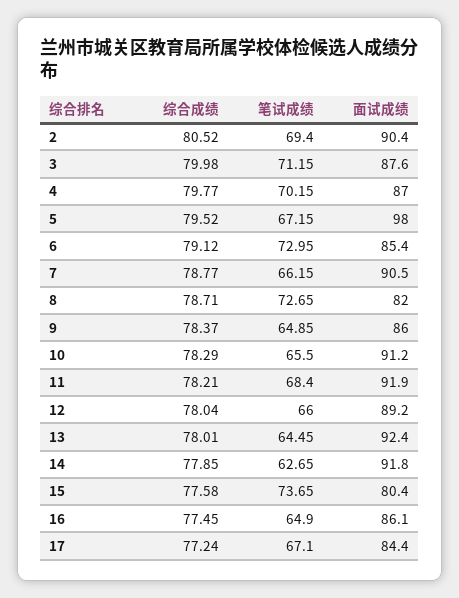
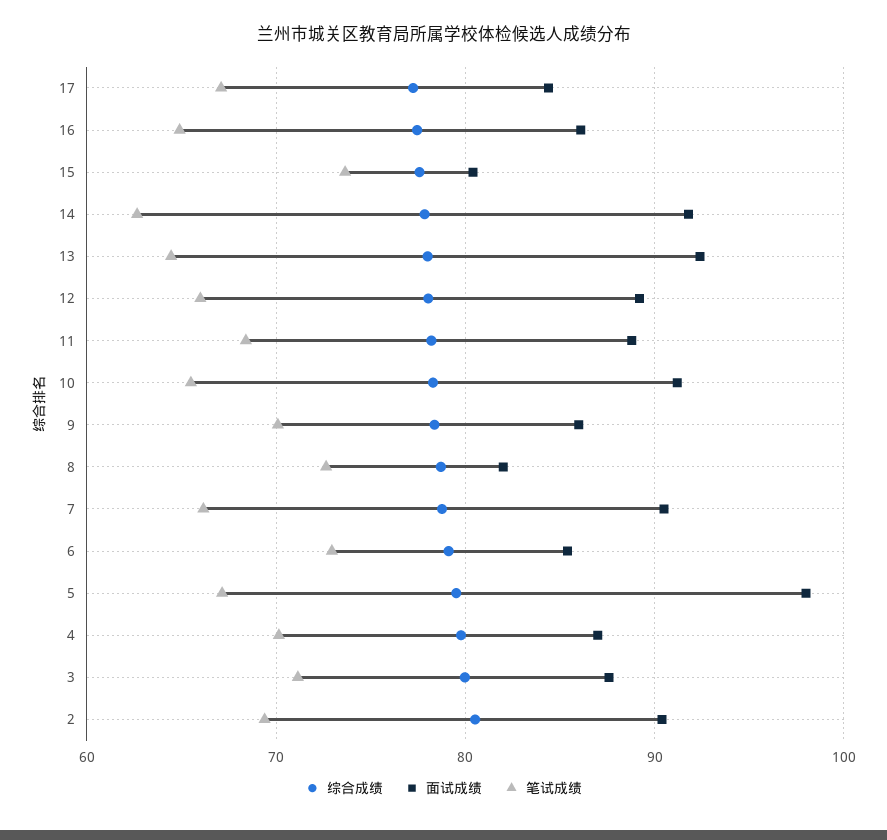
  {
    "综合成绩": {
      "2": 80.52,
      "3": 79.98,
      "4": 79.77,
      "5": 79.52,
      "6": 79.12,
      "7": 78.77,
      "8": 78.71,
      "9": 78.37,
      "10": 78.29,
      "11": 78.21,
      "12": 78.04,
      "13": 78.01,
      "14": 77.85,
      "15": 77.58,
      "16": 77.45,
      "17": 77.24
    },
    "笔试成绩": {
      "2": 69.4,
      "3": 71.15,
      "4": 70.15,
      "5": 67.15,
      "6": 72.95,
      "7": 66.15,
      "8": 72.65,
-     "9": 64.85,
+     "9": 70,
      "10": 65.5,
      "11": 68.4,
      "12": 66,
      "13": 64.45,
      "14": 62.65,
      "15": 73.65,
      "16": 64.9,
      "17": 67.1
    },
    "面试成绩": {
      "2": 90.4,
      "3": 87.6,
      "4": 87,
      "5": 98,
      "6": 85.4,
      "7": 90.5,
      "8": 82,
      "9": 86,
      "10": 91.2,
-     "11": 91.9,
+     "11": 89,
      "12": 89.2,
      "13": 92.4,
      "14": 91.8,
      "15": 80.4,
      "16": 86.1,
      "17": 84.4
    }
  }

